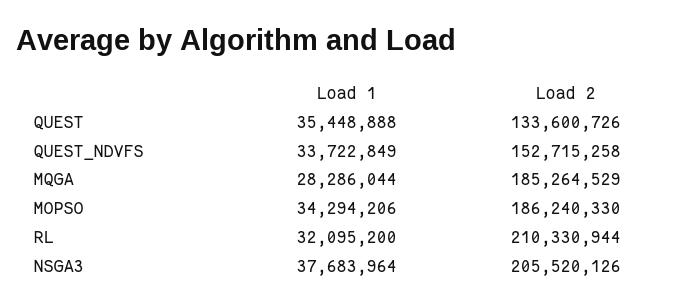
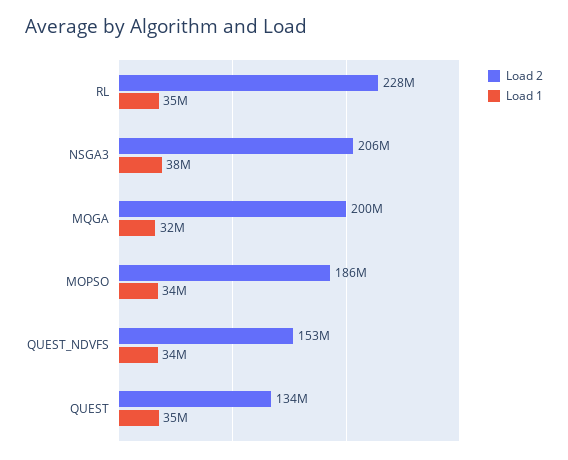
  {
    "Load 1": {
      "QUEST": 35448888,
      "QUEST_NDVFS": 33722849,
-     "MQGA": 28286044,
+     "MQGA": 32000000,
      "MOPSO": 34294206,
-     "RL": 32095200,
+     "RL": 35000000,
      "NSGA3": 37683964
    },
    "Load 2": {
      "QUEST": 133600726,
      "QUEST_NDVFS": 152715258,
-     "MQGA": 185264529,
+     "MQGA": 200000000,
      "MOPSO": 186240330,
-     "RL": 210330944,
+     "RL": 228000000,
      "NSGA3": 205520126
    }
  }

